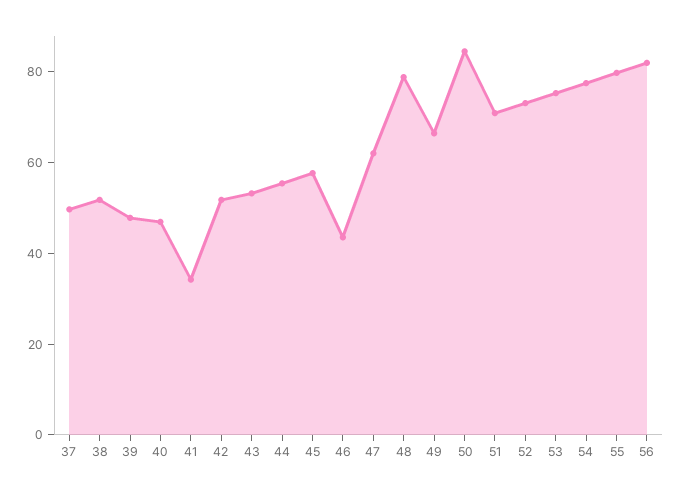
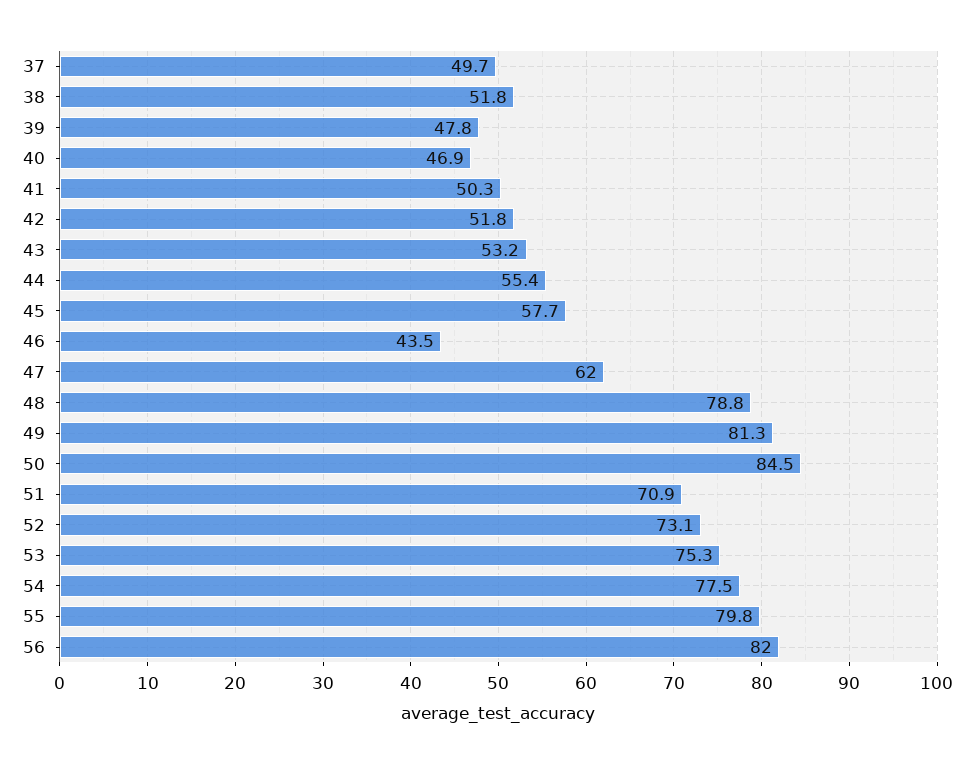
  {
    "37": 49.7,
    "38": 51.8,
    "39": 47.8,
    "40": 46.9,
-   "41": 35,
+   "41": 50.3,
    "42": 51.8,
    "43": 53.2,
    "44": 55.4,
    "45": 57.7,
    "46": 43.5,
    "47": 62,
    "48": 78.8,
-   "49": 65,
+   "49": 81.3,
    "50": 84.5,
    "51": 70.9,
    "52": 73.1,
    "53": 75.3,
    "54": 77.5,
    "55": 79.8,
    "56": 82
  }

